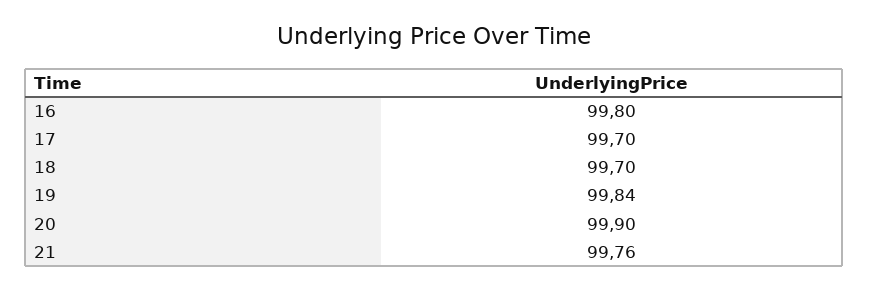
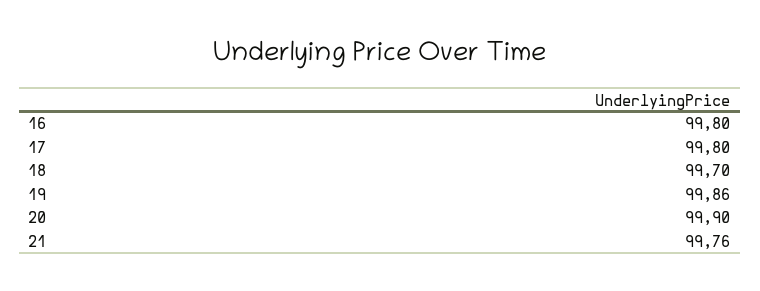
  {
    "16": 99.8,
-   "17": 99.7,
+   "17": 99.8,
    "18": 99.7,
-   "19": 99.84,
+   "19": 99.86,
    "20": 99.9,
    "21": 99.76
  }

